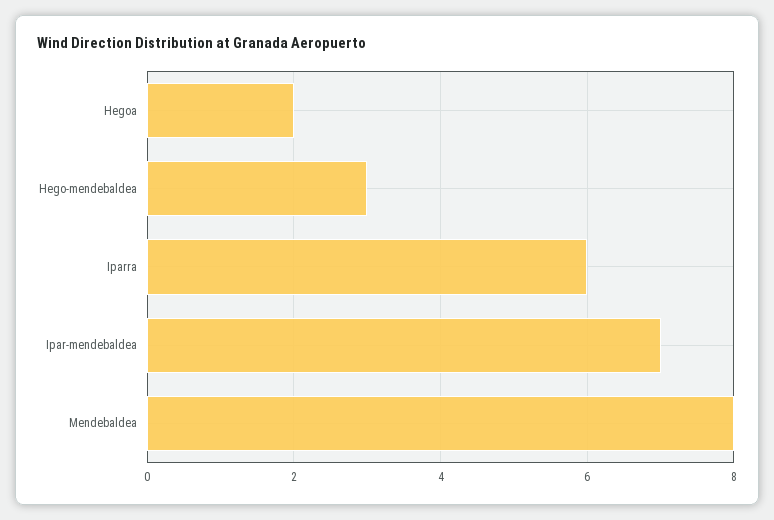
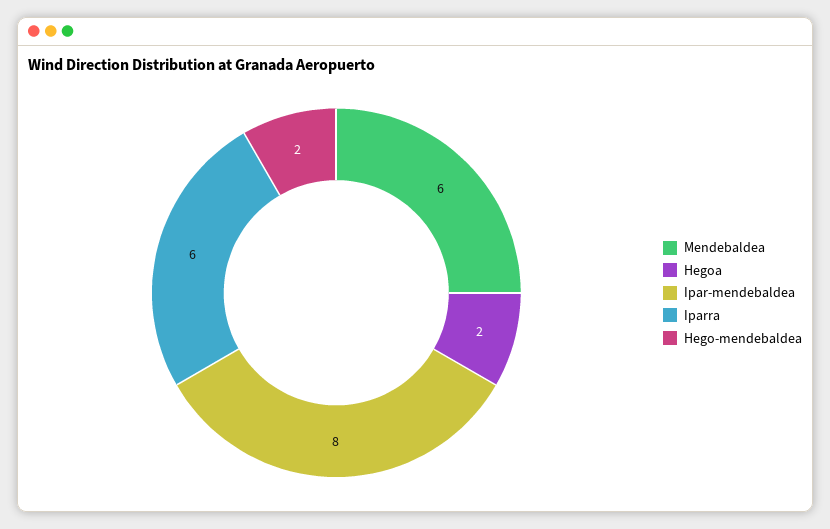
  {
    "Hegoa": 2,
-   "Hego-mendebaldea": 3,
+   "Hego-mendebaldea": 2,
    "Iparra": 6,
-   "Ipar-mendebaldea": 7,
+   "Ipar-mendebaldea": 8,
-   "Mendebaldea": 8
+   "Mendebaldea": 6
  }

